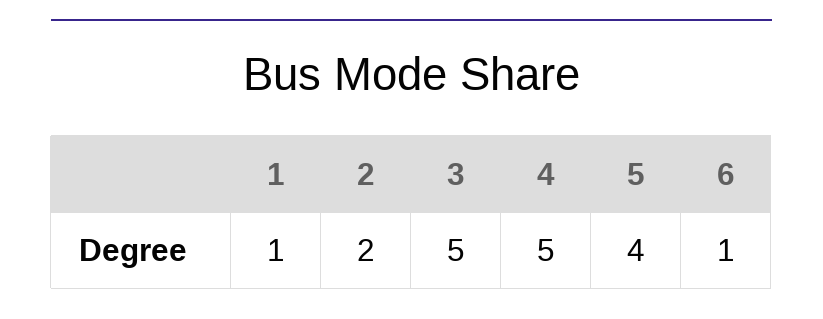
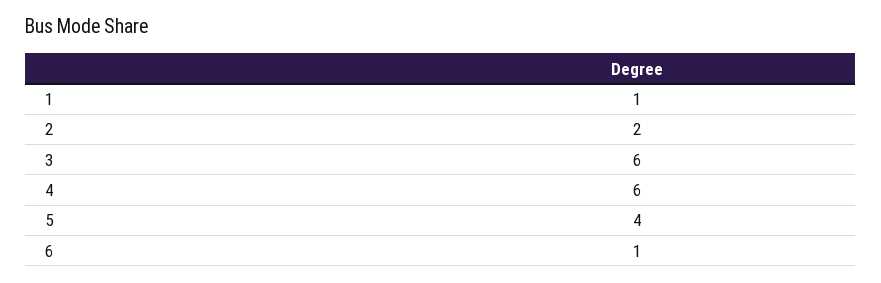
  {
    "1": 1,
    "2": 2,
-   "3": 5,
+   "3": 6,
-   "4": 5,
+   "4": 6,
    "5": 4,
    "6": 1
  }

